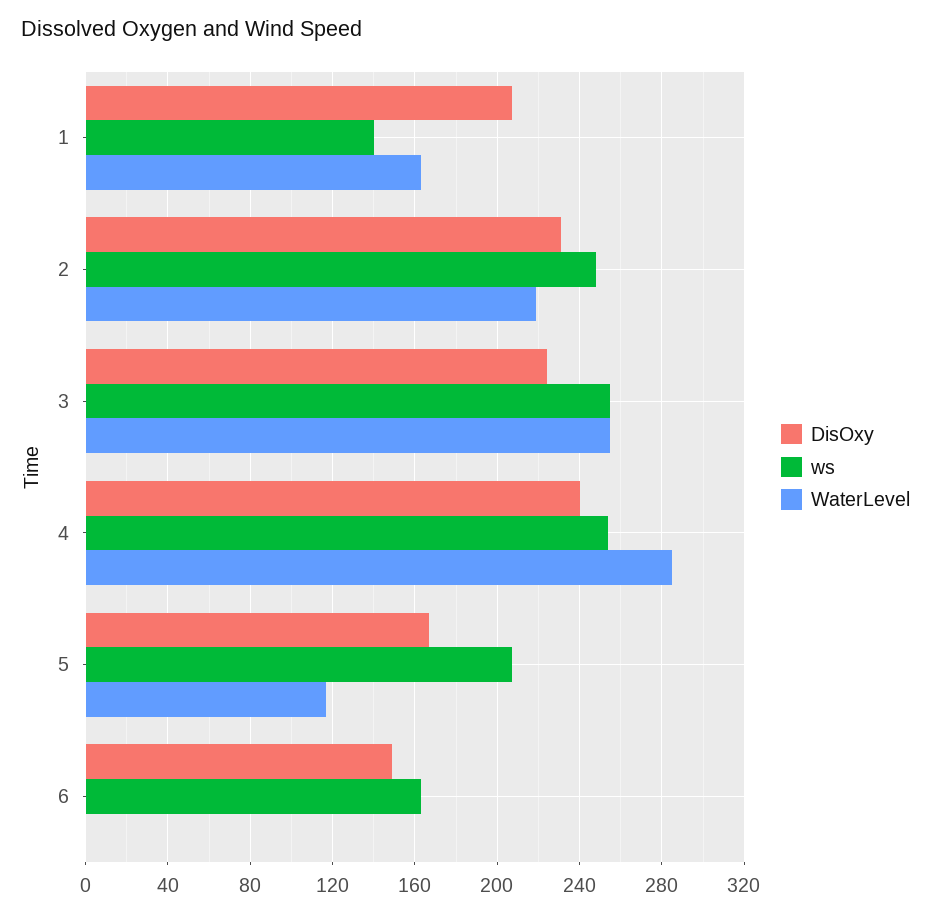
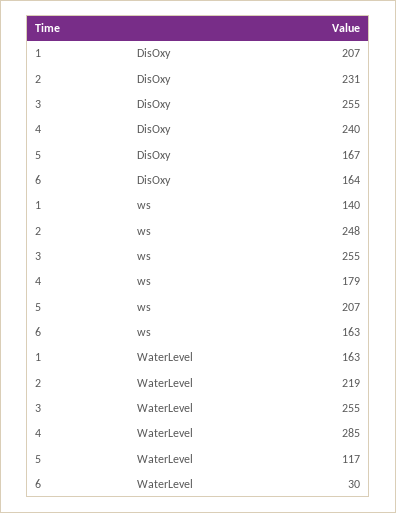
  {
    "DisOxy": {
      "1": 207,
      "2": 231,
-     "3": 225,
+     "3": 255,
      "4": 240,
      "5": 167,
-     "6": 150
+     "6": 164
    },
    "ws": {
      "1": 140,
      "2": 248,
      "3": 255,
-     "4": 255,
+     "4": 179,
      "5": 207,
      "6": 163
    },
    "WaterLevel": {
      "1": 163,
      "2": 219,
      "3": 255,
      "4": 285,
      "5": 117,
-     "6": 0
+     "6": 30
    }
  }

